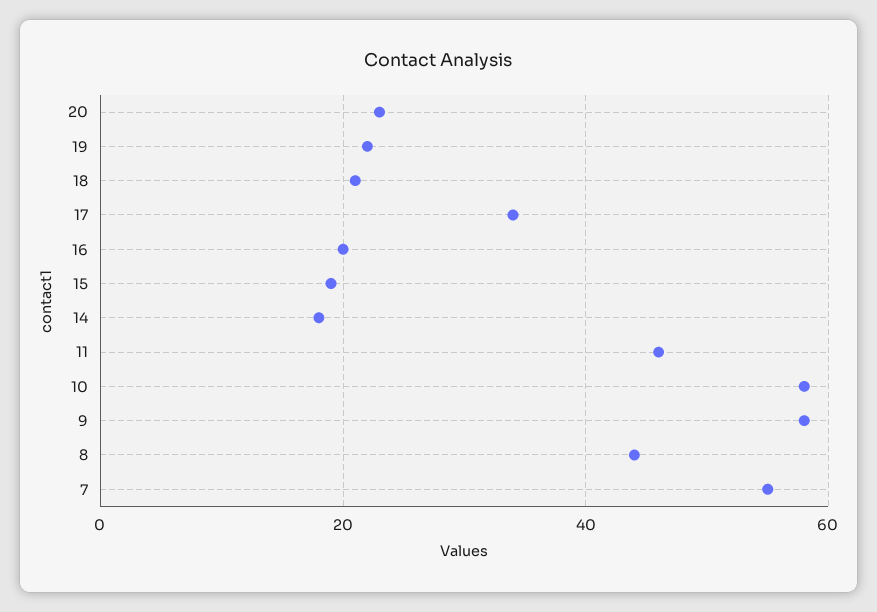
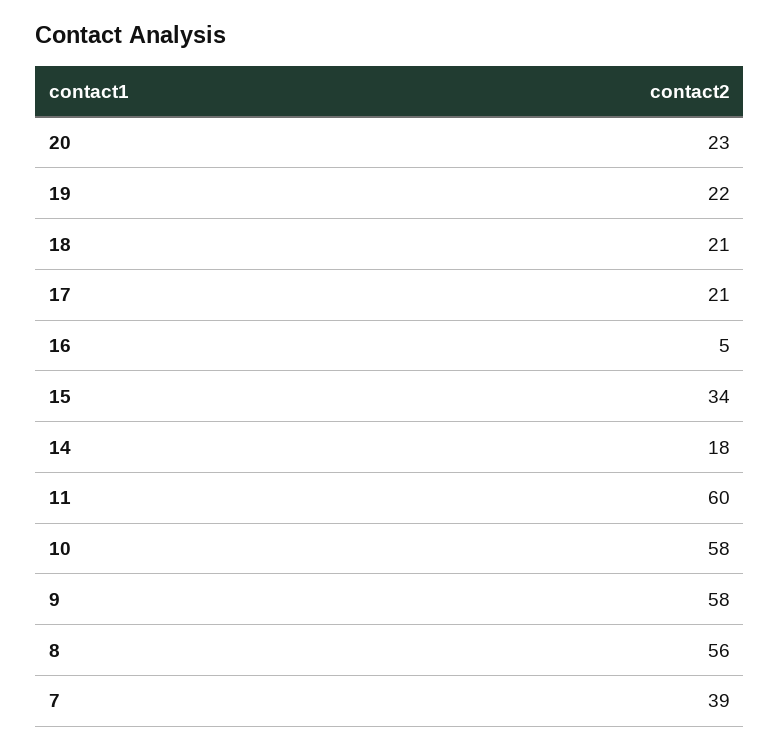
  {
    "20": 23,
    "19": 22,
    "18": 21,
-   "17": 35,
+   "17": 21,
-   "16": 20,
+   "16": 5,
-   "15": 20,
+   "15": 34,
    "14": 18,
-   "11": 45,
+   "11": 60,
    "10": 58,
    "9": 58,
-   "8": 45,
+   "8": 56,
-   "7": 55
+   "7": 39
  }

